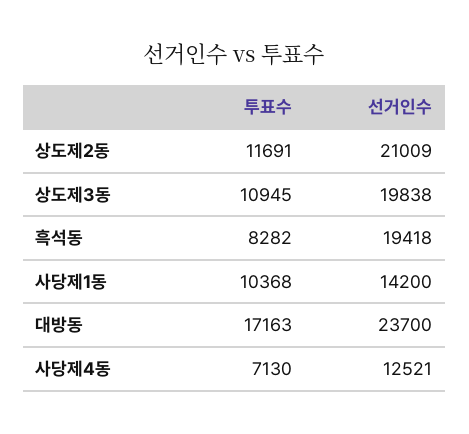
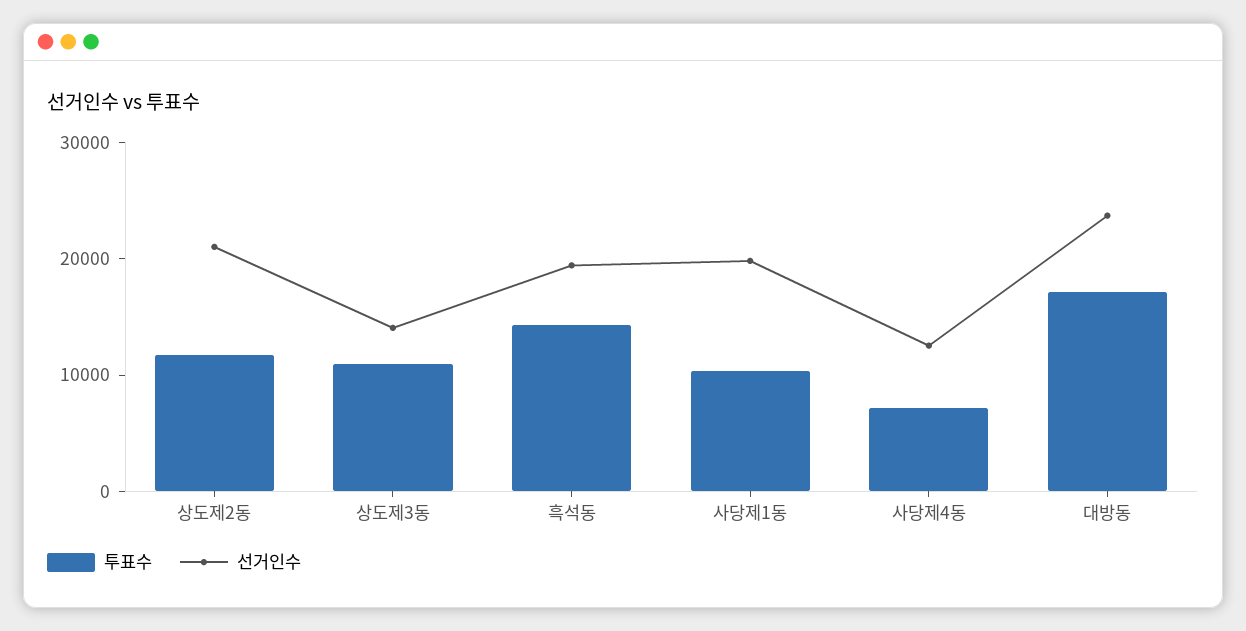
  {
    "투표수": {
      "상도제2동": 11691,
      "상도제3동": 10945,
-     "흑석동": 8282,
+     "흑석동": 14000,
      "사당제1동": 10368,
      "대방동": 17163,
      "사당제4동": 7130
    },
    "선거인수": {
      "상도제2동": 21009,
-     "상도제3동": 19838,
+     "상도제3동": 14000,
      "흑석동": 19418,
-     "사당제1동": 14200,
+     "사당제1동": 20000,
      "대방동": 23700,
      "사당제4동": 12521
    }
  }

